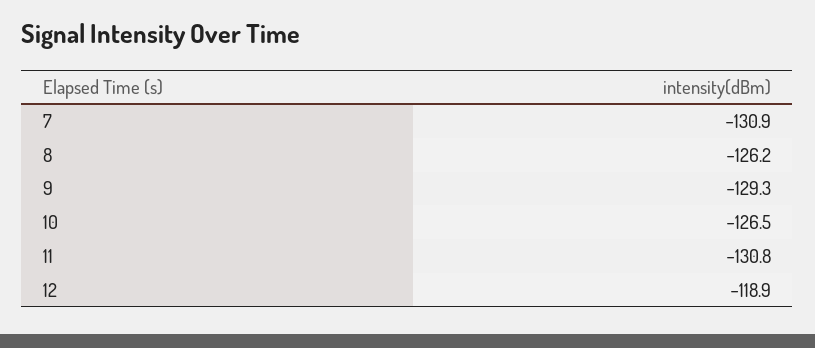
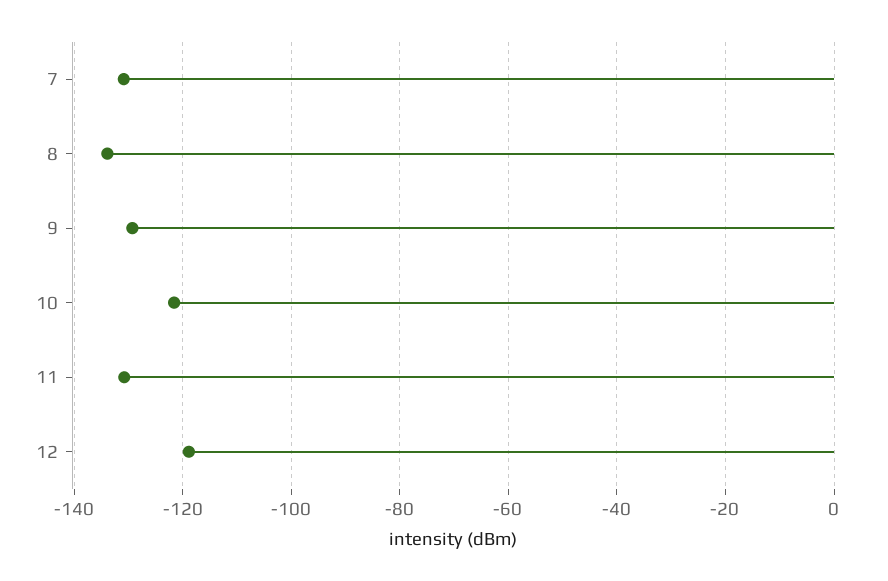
  {
    "7": -130.9,
-   "8": -126.2,
+   "8": -134,
    "9": -129.3,
-   "10": -126.5,
+   "10": -122,
    "11": -130.8,
    "12": -118.9
  }

